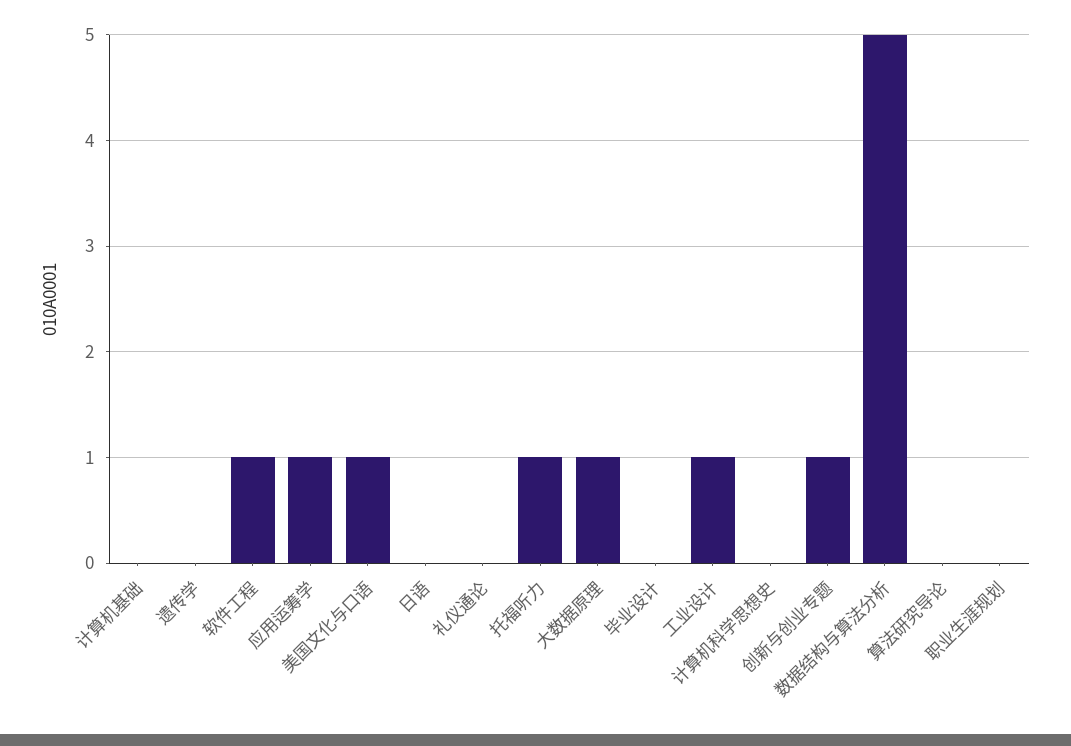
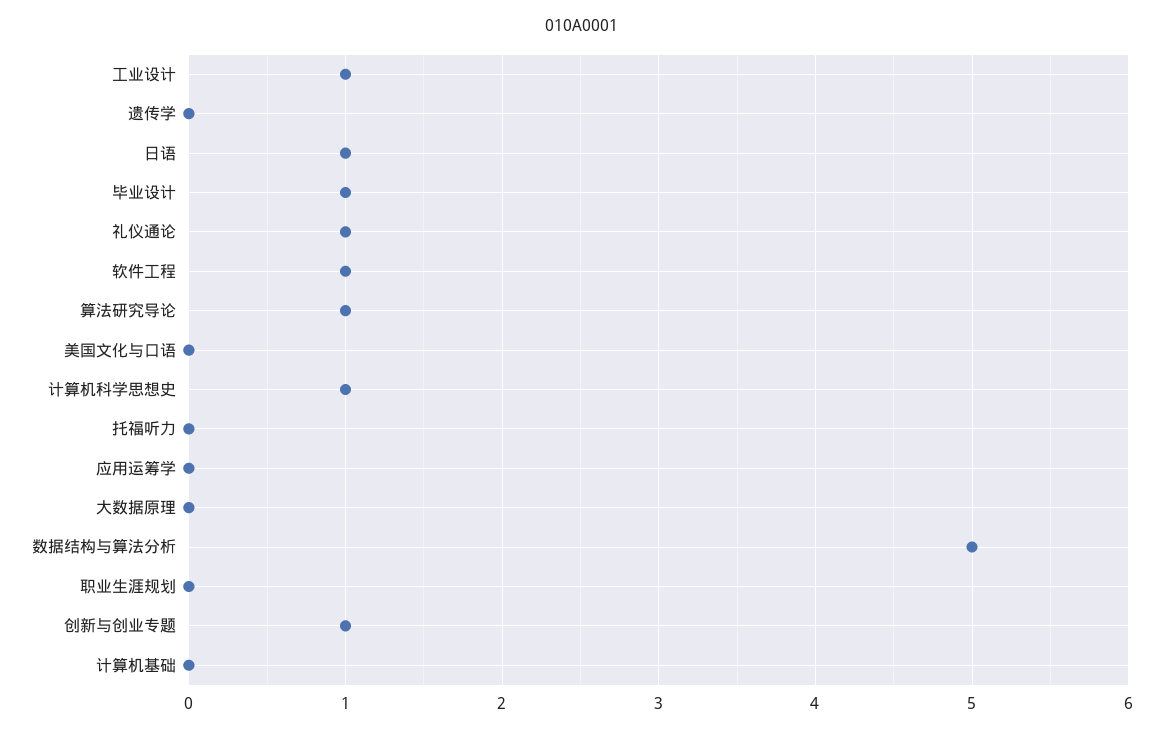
  {
    "计算机基础": 0,
    "遗传学": 0,
    "软件工程": 1,
-   "应用运筹学": 1,
+   "应用运筹学": 0,
-   "美国文化与口语": 1,
+   "美国文化与口语": 0,
-   "日语": 0,
+   "日语": 1,
-   "礼仪通论": 0,
+   "礼仪通论": 1,
-   "托福听力": 1,
+   "托福听力": 0,
-   "大数据原理": 1,
+   "大数据原理": 0,
-   "毕业设计": 0,
+   "毕业设计": 1,
    "工业设计": 1,
-   "计算机科学思想史": 0,
+   "计算机科学思想史": 1,
    "创新与创业专题": 1,
    "数据结构与算法分析": 5,
-   "算法研究导论": 0,
+   "算法研究导论": 1,
    "职业生涯规划": 0
  }

